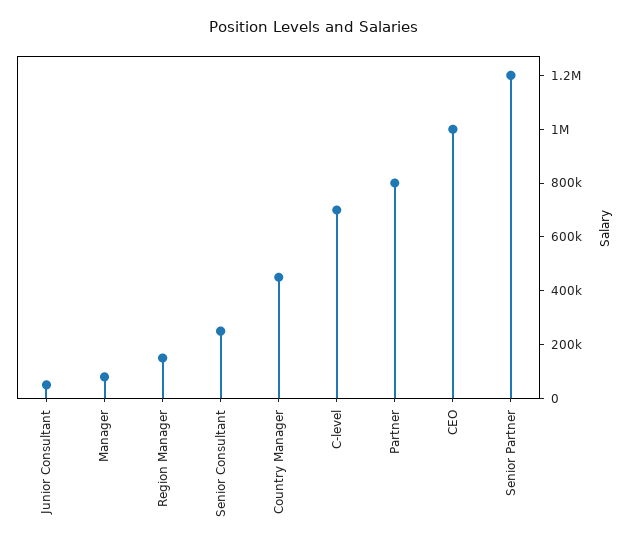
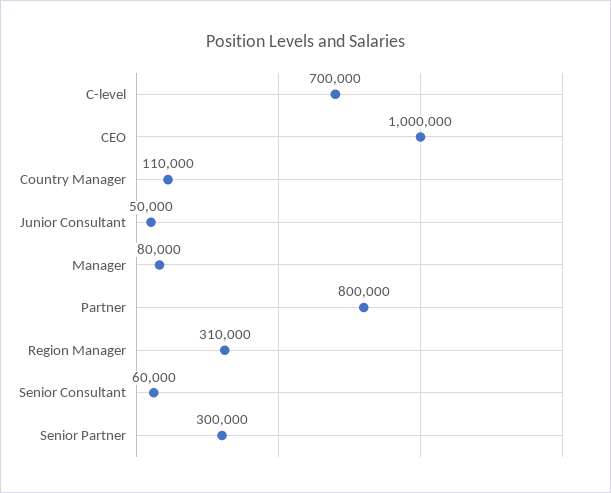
  {
    "Junior Consultant": 50000,
    "Manager": 80000,
-   "Region Manager": 150000,
+   "Region Manager": 310000,
-   "Senior Consultant": 250000,
+   "Senior Consultant": 60000,
-   "Country Manager": 450000,
+   "Country Manager": 110000,
    "C-level": 700000,
    "Partner": 800000,
    "CEO": 1000000,
-   "Senior Partner": 1200000
+   "Senior Partner": 300000
  }

